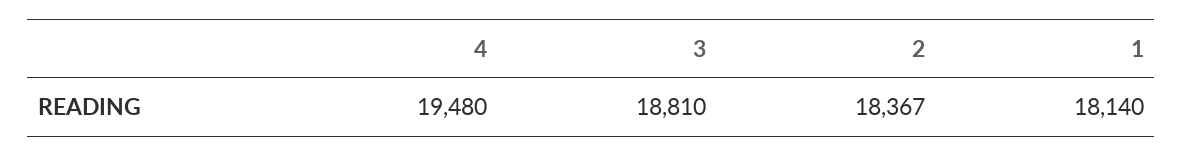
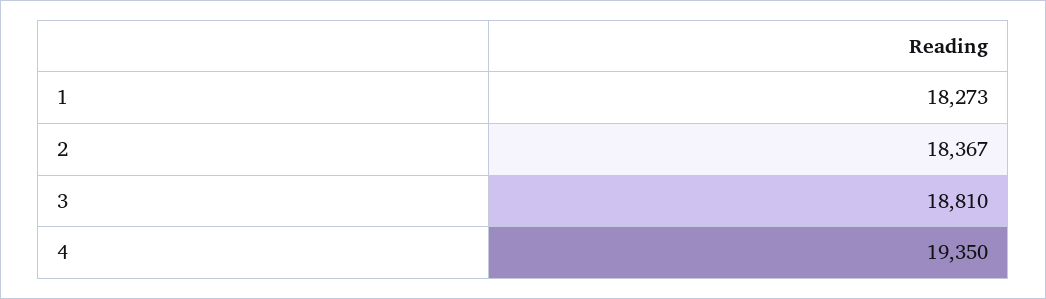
  {
-   "4": 19480,
+   "4": 19350,
    "3": 18810,
    "2": 18367,
-   "1": 18140
+   "1": 18273
  }

